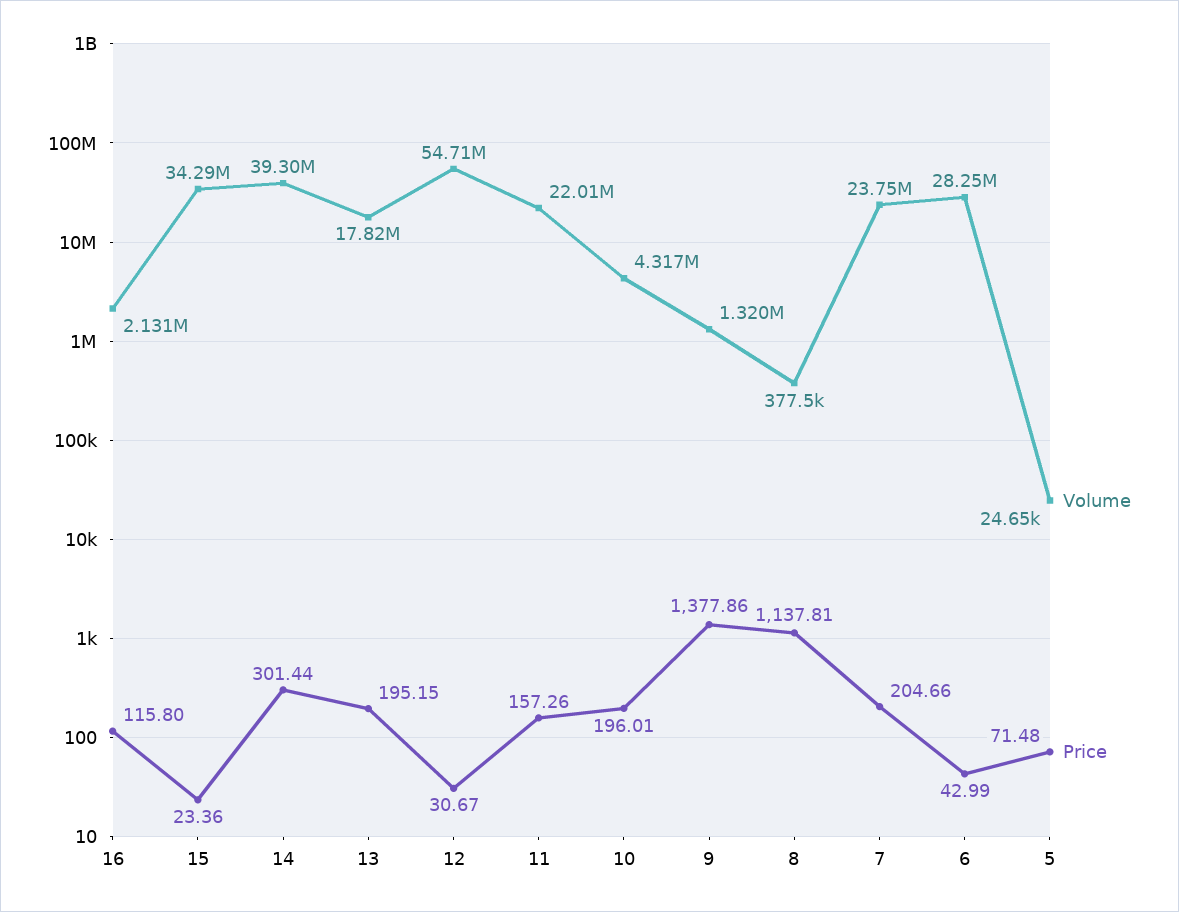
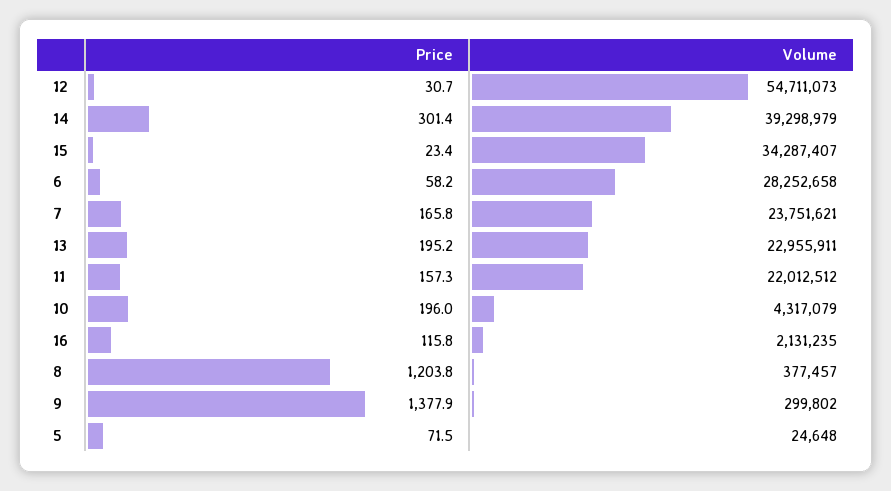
  {
    "Volume": {
      "16": 2131235,
      "15": 34287407,
      "14": 39298979,
-     "13": 17820000,
+     "13": 22955911,
      "12": 54711073,
      "11": 22012512,
      "10": 4317079,
-     "9": 1320000,
+     "9": 299802,
      "8": 377457,
      "7": 23751621,
      "6": 28252658,
      "5": 24648
    },
    "Price": {
      "16": 115.8,
      "15": 23.36,
      "14": 301.44,
      "13": 195.15,
      "12": 30.67,
      "11": 157.26,
      "10": 196.01,
      "9": 1377.86,
-     "8": 1137.81,
+     "8": 1203.8,
-     "7": 204.66,
+     "7": 165.8,
-     "6": 42.99,
+     "6": 58.2,
      "5": 71.48
    }
  }

